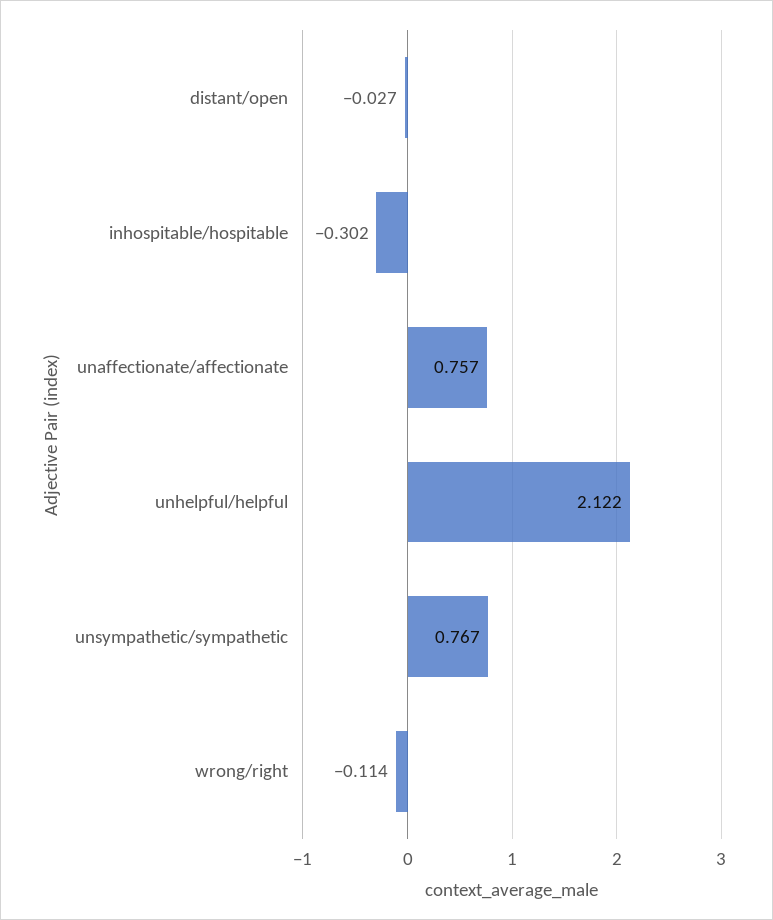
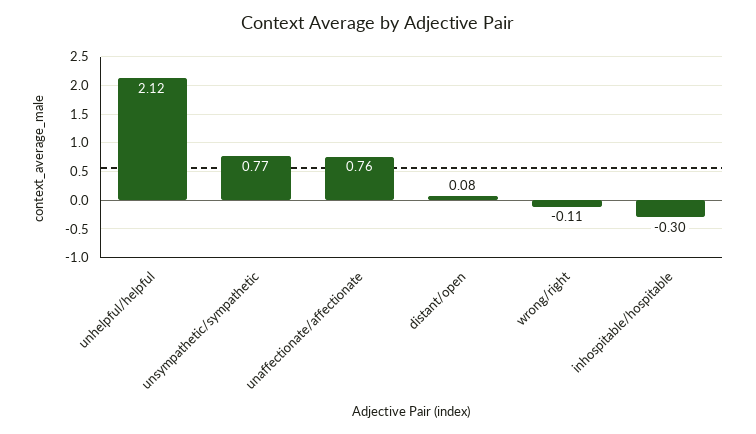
  {
-   "distant/open": -0.027,
+   "distant/open": 0.08,
    "inhospitable/hospitable": -0.302,
    "unaffectionate/affectionate": 0.757,
    "unhelpful/helpful": 2.122,
    "unsympathetic/sympathetic": 0.767,
    "wrong/right": -0.114
  }

